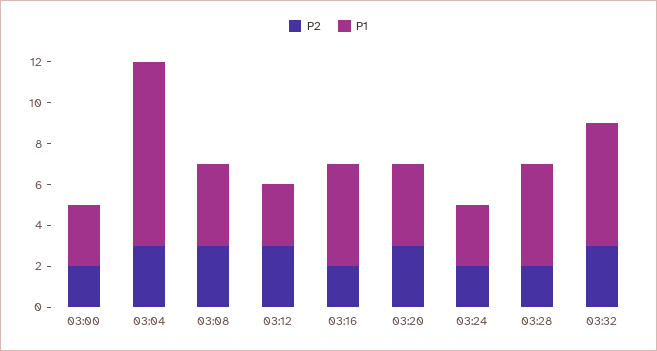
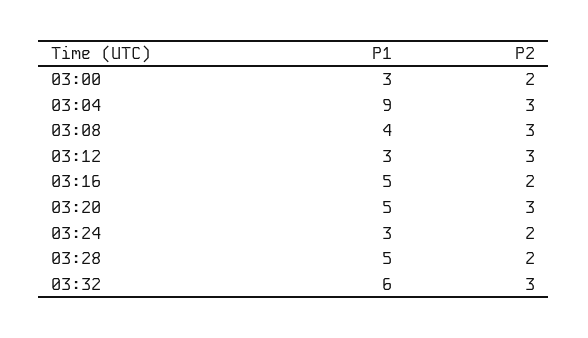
  {
    "P2": {
      "03:00": 2,
      "03:04": 3,
      "03:08": 3,
      "03:12": 3,
      "03:16": 2,
      "03:20": 3,
      "03:24": 2,
      "03:28": 2,
      "03:32": 3
    },
    "P1": {
      "03:00": 3,
      "03:04": 9,
      "03:08": 4,
      "03:12": 3,
      "03:16": 5,
-     "03:20": 4,
+     "03:20": 5,
      "03:24": 3,
      "03:28": 5,
      "03:32": 6
    }
  }

